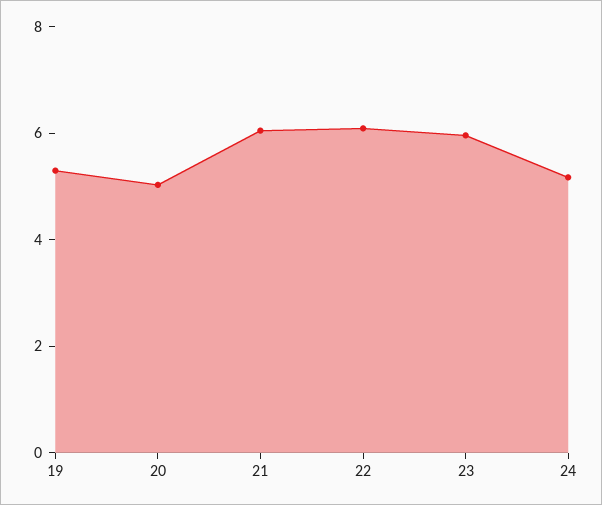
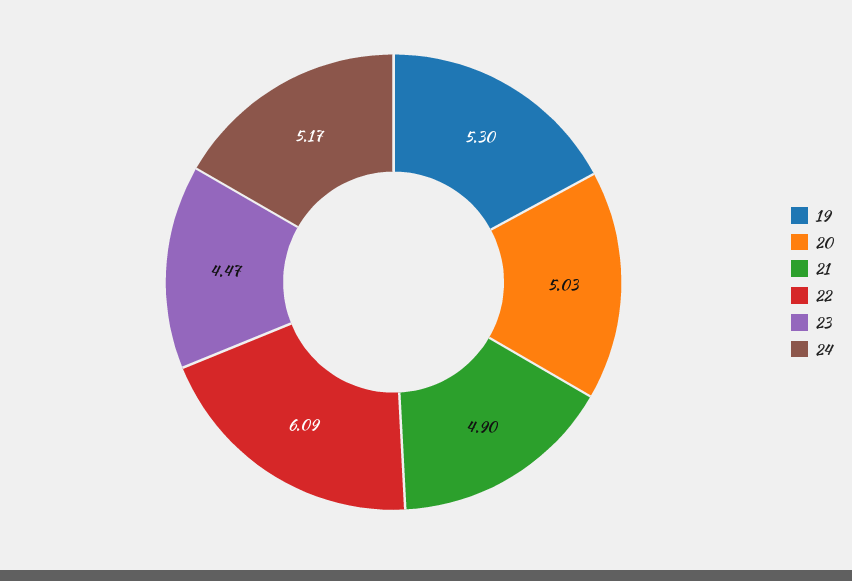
  {
    "19": 5.3,
    "20": 5.03,
-   "21": 6,
+   "21": 4.9,
    "22": 6.09,
-   "23": 6,
+   "23": 4.47,
    "24": 5.17
  }

